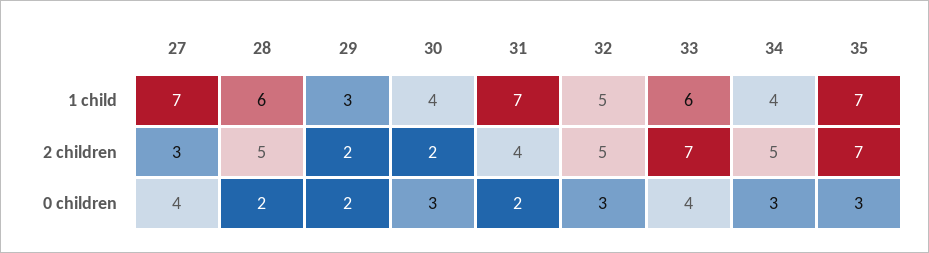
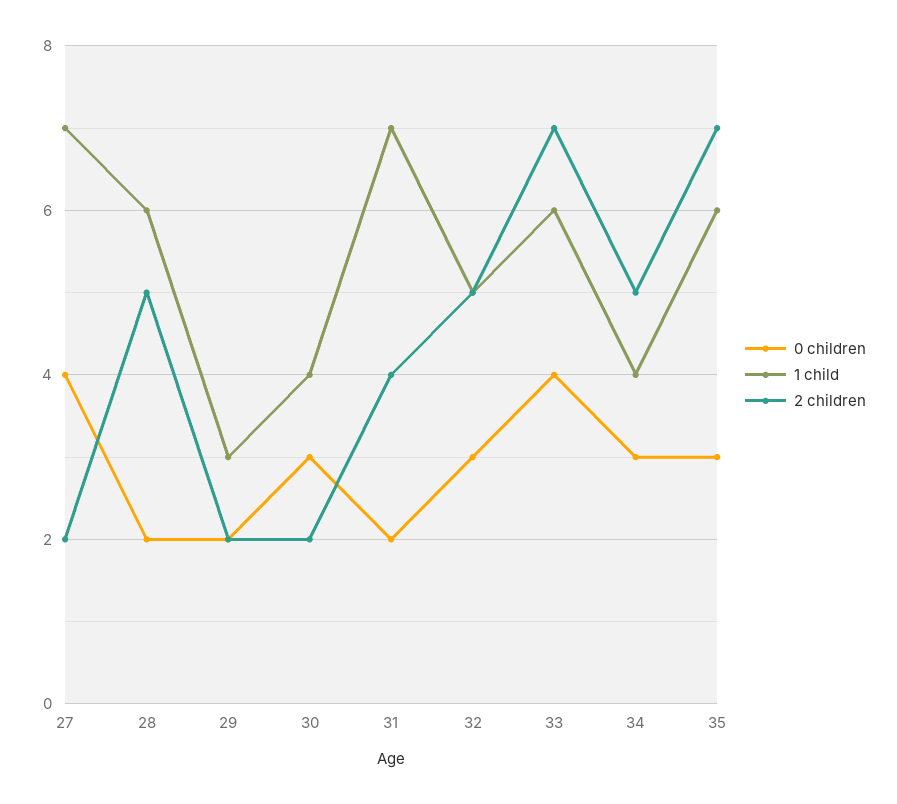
  {
    "1 child": {
      "27": 7,
      "28": 6,
      "29": 3,
      "30": 4,
      "31": 7,
      "32": 5,
      "33": 6,
      "34": 4,
-     "35": 7
+     "35": 6
    },
    "2 children": {
-     "27": 3,
+     "27": 2,
      "28": 5,
      "29": 2,
      "30": 2,
      "31": 4,
      "32": 5,
      "33": 7,
      "34": 5,
      "35": 7
    },
    "0 children": {
      "27": 4,
      "28": 2,
      "29": 2,
      "30": 3,
      "31": 2,
      "32": 3,
      "33": 4,
      "34": 3,
      "35": 3
    }
  }

